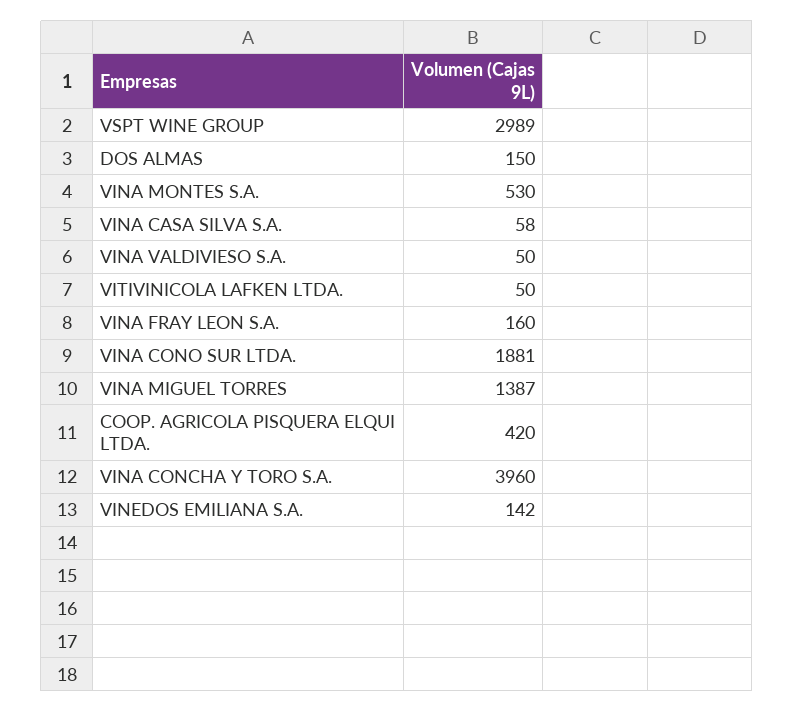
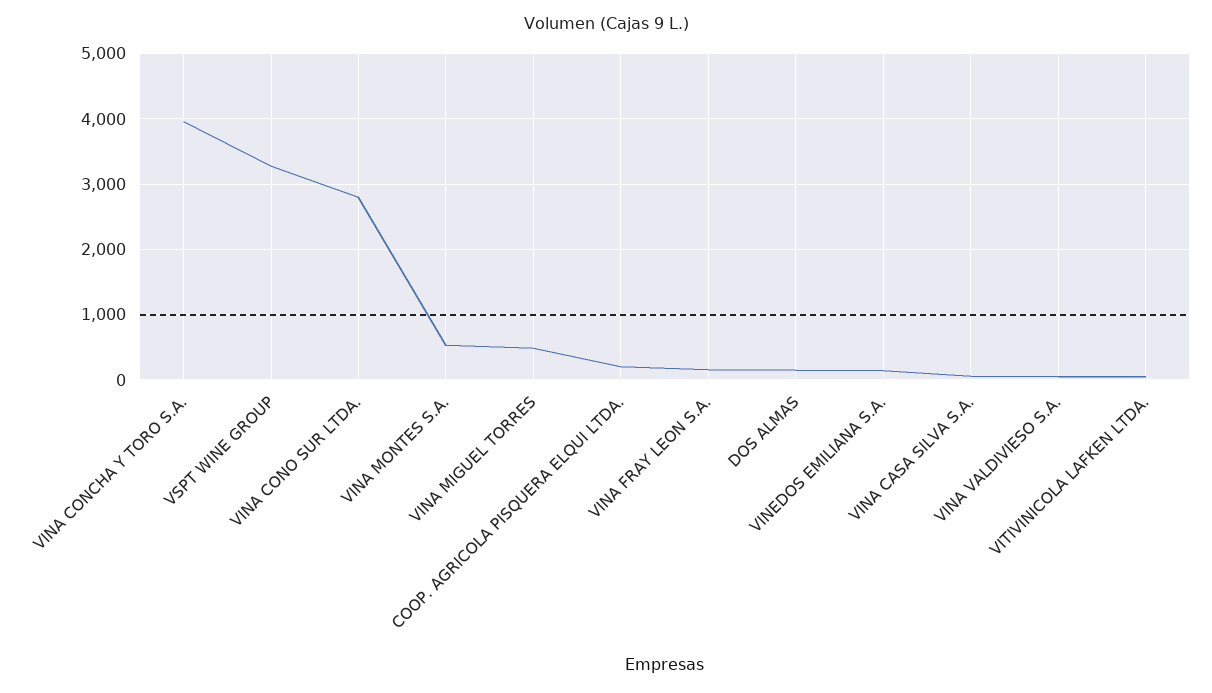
  {
-   "VSPT WINE GROUP": 2989,
+   "VSPT WINE GROUP": 3300,
    "DOS ALMAS": 150,
    "VINA MONTES S.A.": 530,
    "VINA CASA SILVA S.A.": 58,
    "VINA VALDIVIESO S.A.": 50,
    "VITIVINICOLA LAFKEN LTDA.": 50,
    "VINA FRAY LEON S.A.": 160,
-   "VINA CONO SUR LTDA.": 1881,
+   "VINA CONO SUR LTDA.": 2800,
-   "VINA MIGUEL TORRES": 1387,
+   "VINA MIGUEL TORRES": 500,
-   "COOP. AGRICOLA PISQUERA ELQUI LTDA.": 420,
+   "COOP. AGRICOLA PISQUERA ELQUI LTDA.": 200,
    "VINA CONCHA Y TORO S.A.": 3960,
    "VINEDOS EMILIANA S.A.": 142
  }

